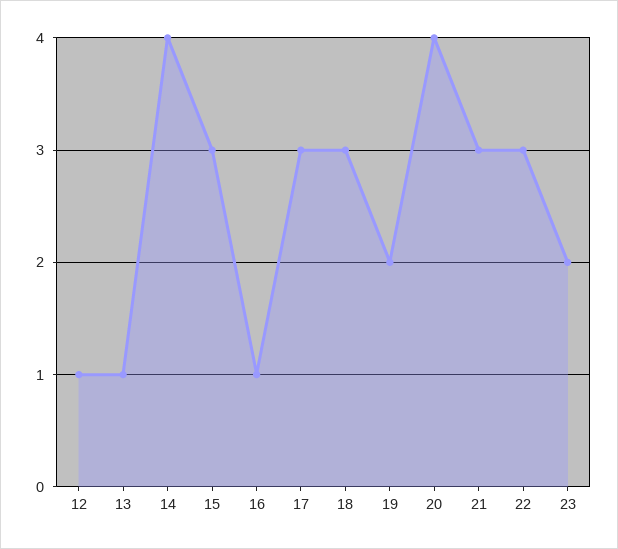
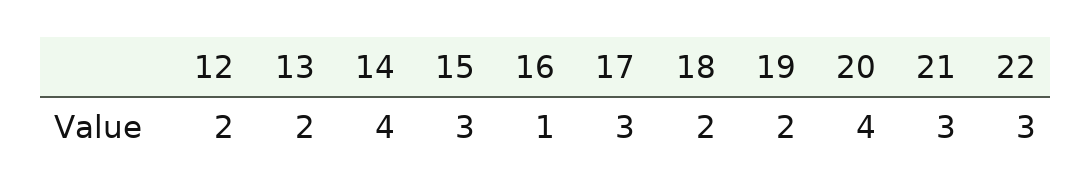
  {
-   "12": 1,
+   "12": 2,
-   "13": 1,
+   "13": 2,
    "14": 4,
    "15": 3,
    "16": 1,
    "17": 3,
-   "18": 3,
+   "18": 2,
    "19": 2,
    "20": 4,
    "21": 3,
-   "22": 3,
+   "22": 3
-   "23": 2
  }

